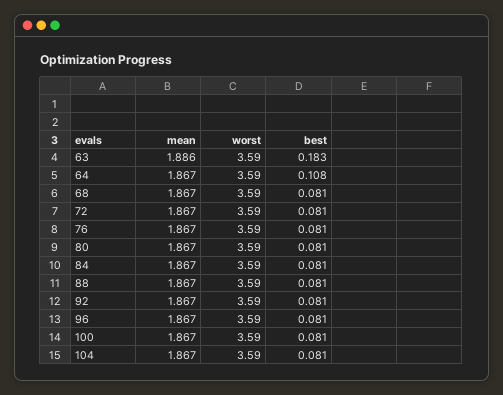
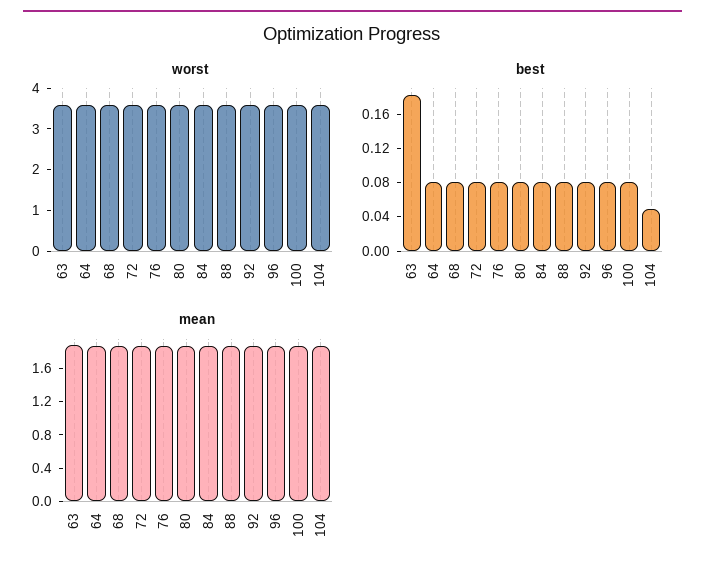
  {
    "mean": {
      "63": 1.886,
      "64": 1.867,
      "68": 1.867,
      "72": 1.867,
      "76": 1.867,
      "80": 1.867,
      "84": 1.867,
      "88": 1.867,
      "92": 1.867,
      "96": 1.867,
      "100": 1.867,
      "104": 1.867
    },
    "worst": {
      "63": 3.59,
      "64": 3.59,
      "68": 3.59,
      "72": 3.59,
      "76": 3.59,
      "80": 3.59,
      "84": 3.59,
      "88": 3.59,
      "92": 3.59,
      "96": 3.59,
      "100": 3.59,
      "104": 3.59
    },
    "best": {
      "63": 0.183,
-     "64": 0.108,
+     "64": 0.08,
      "68": 0.081,
      "72": 0.081,
      "76": 0.081,
      "80": 0.081,
      "84": 0.081,
      "88": 0.081,
      "92": 0.081,
      "96": 0.081,
      "100": 0.081,
-     "104": 0.081
+     "104": 0.05
    }
  }

